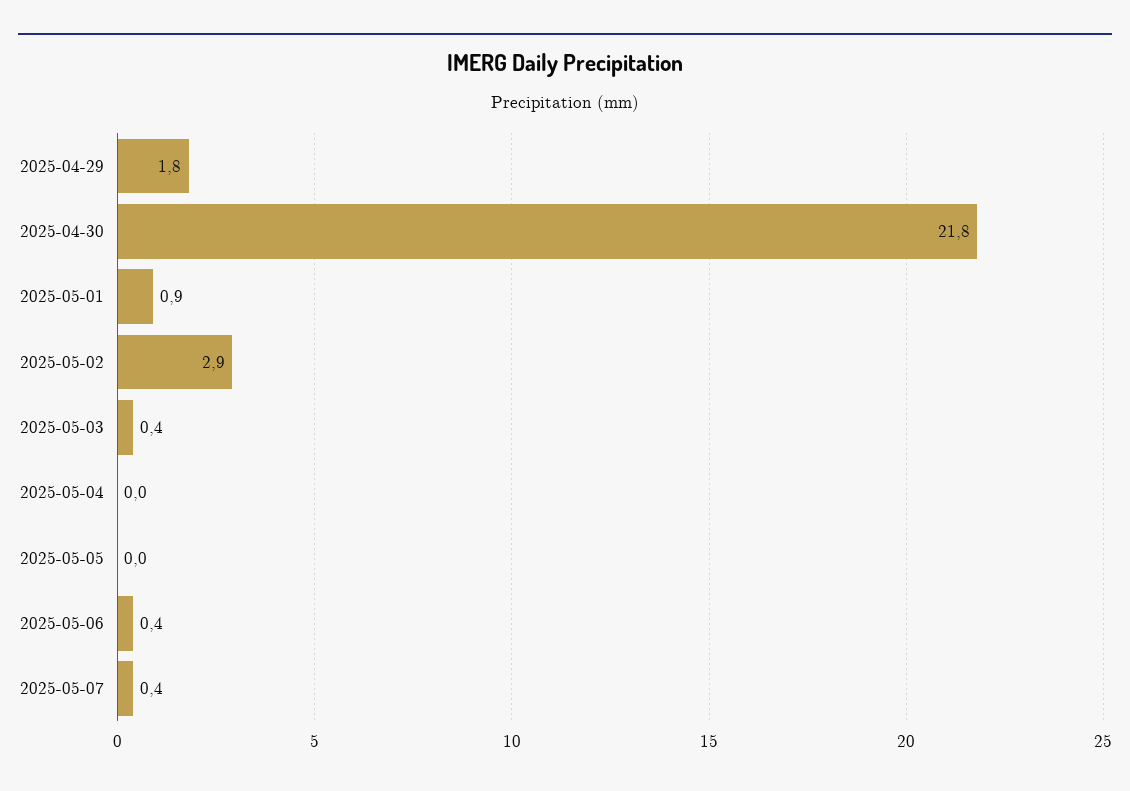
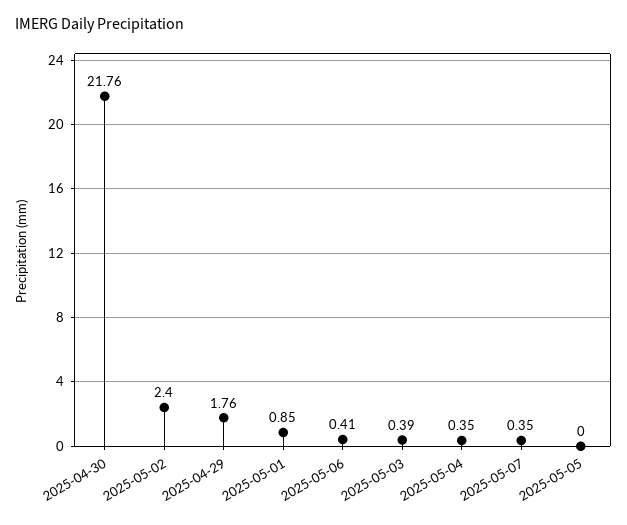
  {
    "2025-04-29": 1.76,
    "2025-04-30": 21.76,
    "2025-05-01": 0.85,
-   "2025-05-02": 2.9,
+   "2025-05-02": 2.4,
    "2025-05-03": 0.39,
-   "2025-05-04": 0,
+   "2025-05-04": 0.35,
    "2025-05-05": 0,
    "2025-05-06": 0.41,
    "2025-05-07": 0.35
  }

